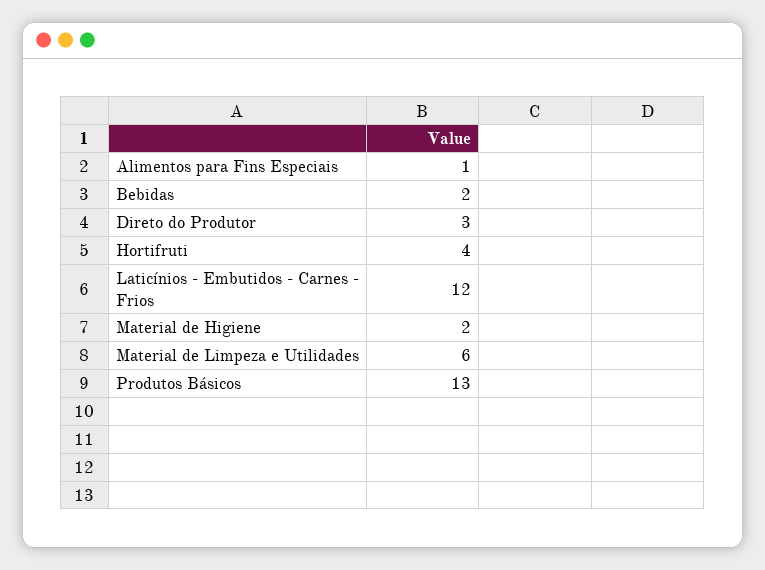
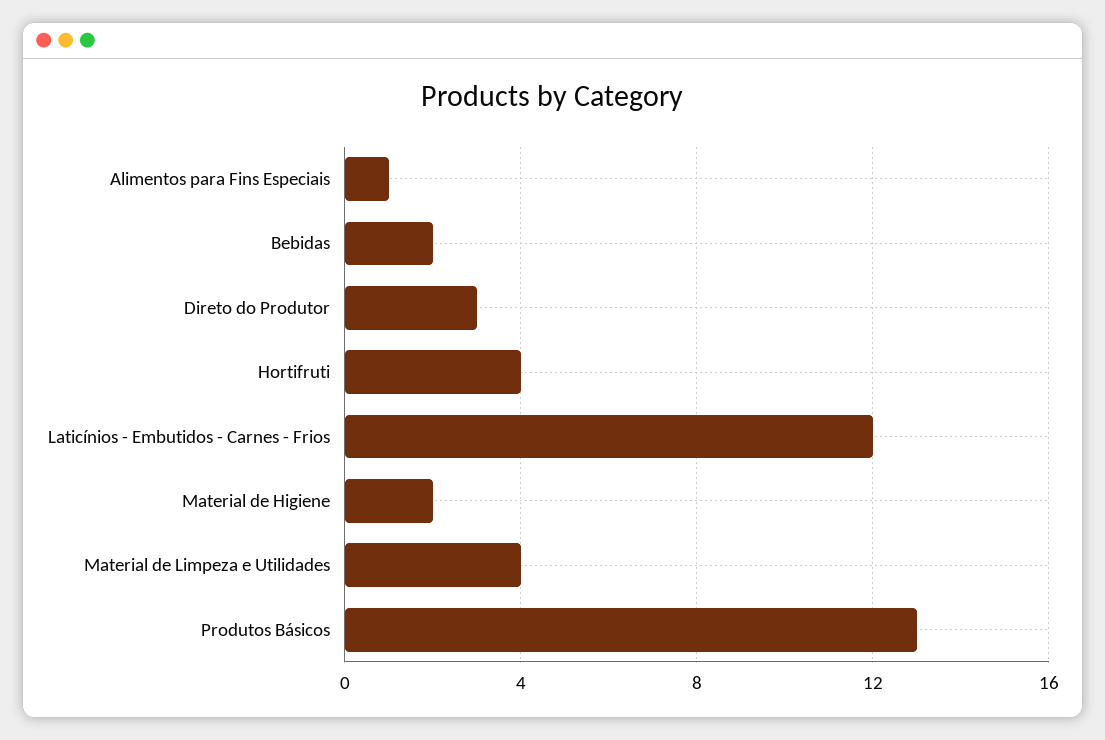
  {
    "Alimentos para Fins Especiais": 1,
    "Bebidas": 2,
    "Direto do Produtor": 3,
    "Hortifruti": 4,
    "Laticínios - Embutidos - Carnes - Frios": 12,
    "Material de Higiene": 2,
-   "Material de Limpeza e Utilidades": 6,
+   "Material de Limpeza e Utilidades": 4,
    "Produtos Básicos": 13
  }

